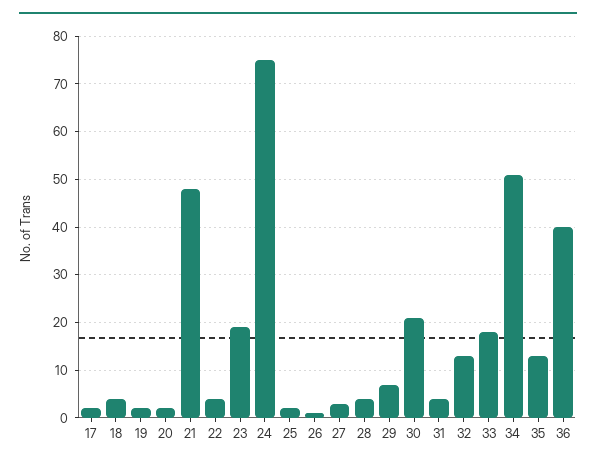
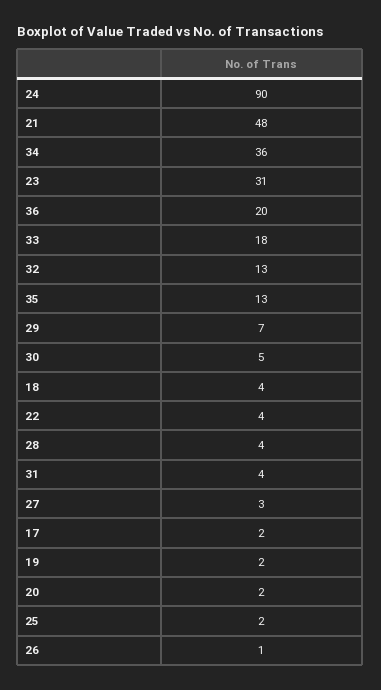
  {
    "17": 2,
    "18": 4,
    "19": 2,
    "20": 2,
    "21": 48,
    "22": 4,
-   "23": 20,
+   "23": 31,
-   "24": 75,
+   "24": 90,
    "25": 2,
    "26": 1,
    "27": 3,
    "28": 4,
    "29": 7,
-   "30": 20,
+   "30": 5,
    "31": 4,
    "32": 13,
    "33": 18,
-   "34": 50,
+   "34": 36,
    "35": 13,
-   "36": 40
+   "36": 20
  }

